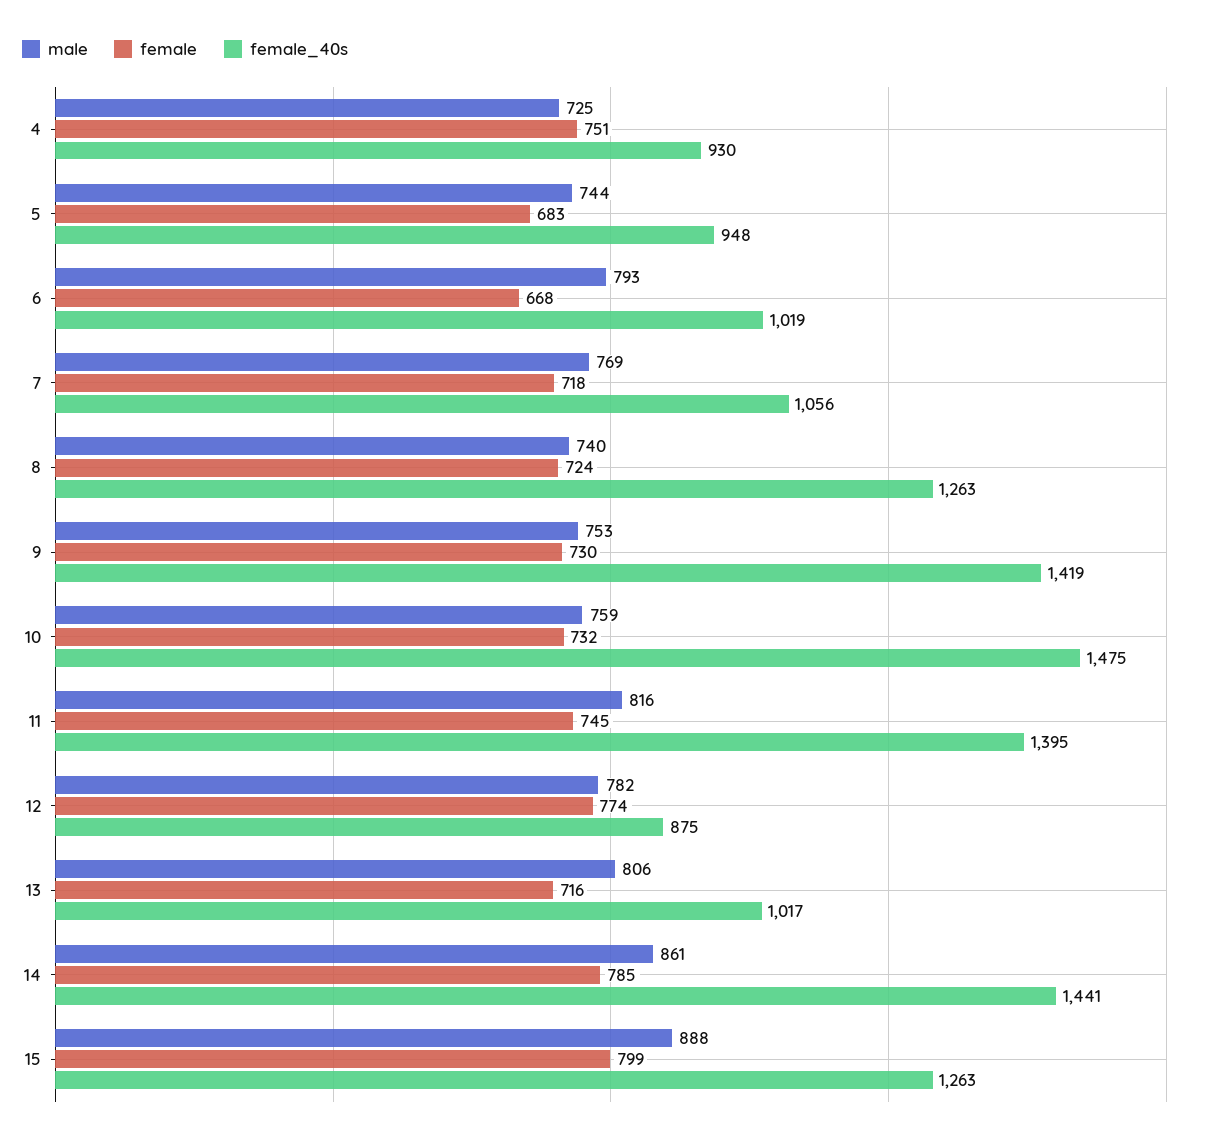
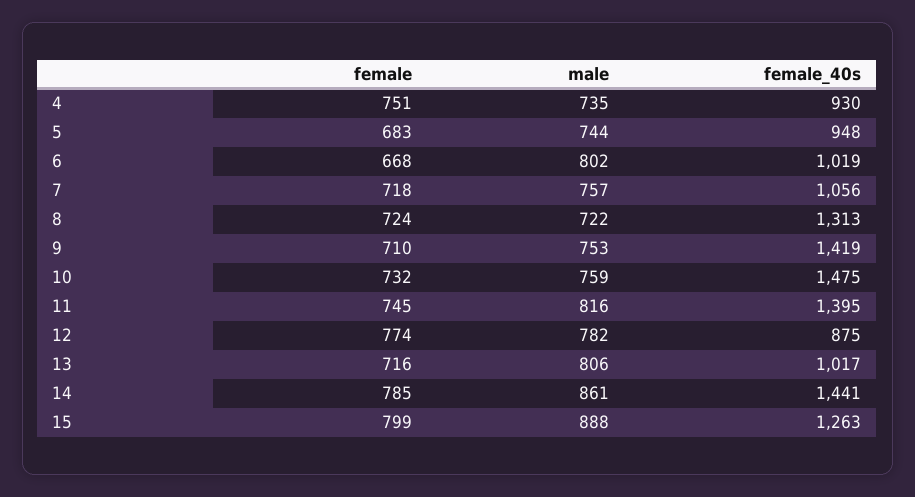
  {
    "male": {
-     "4": 725,
+     "4": 735,
      "5": 744,
-     "6": 793,
+     "6": 802,
-     "7": 769,
+     "7": 757,
-     "8": 740,
+     "8": 722,
      "9": 753,
      "10": 759,
      "11": 816,
      "12": 782,
      "13": 806,
      "14": 861,
      "15": 888
    },
    "female": {
      "4": 751,
      "5": 683,
      "6": 668,
      "7": 718,
      "8": 724,
-     "9": 730,
+     "9": 710,
      "10": 732,
      "11": 745,
      "12": 774,
      "13": 716,
      "14": 785,
      "15": 799
    },
    "female_40s": {
      "4": 930,
      "5": 948,
      "6": 1019,
      "7": 1056,
-     "8": 1263,
+     "8": 1313,
      "9": 1419,
      "10": 1475,
      "11": 1395,
      "12": 875,
      "13": 1017,
      "14": 1441,
      "15": 1263
    }
  }

